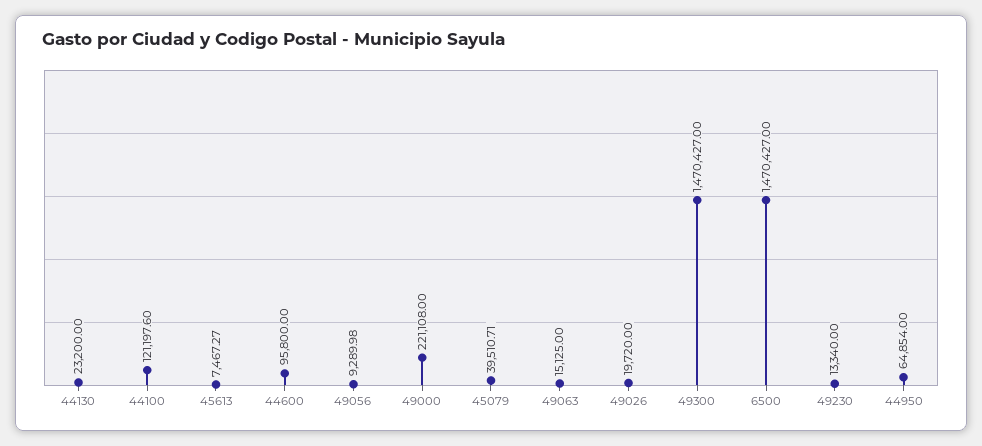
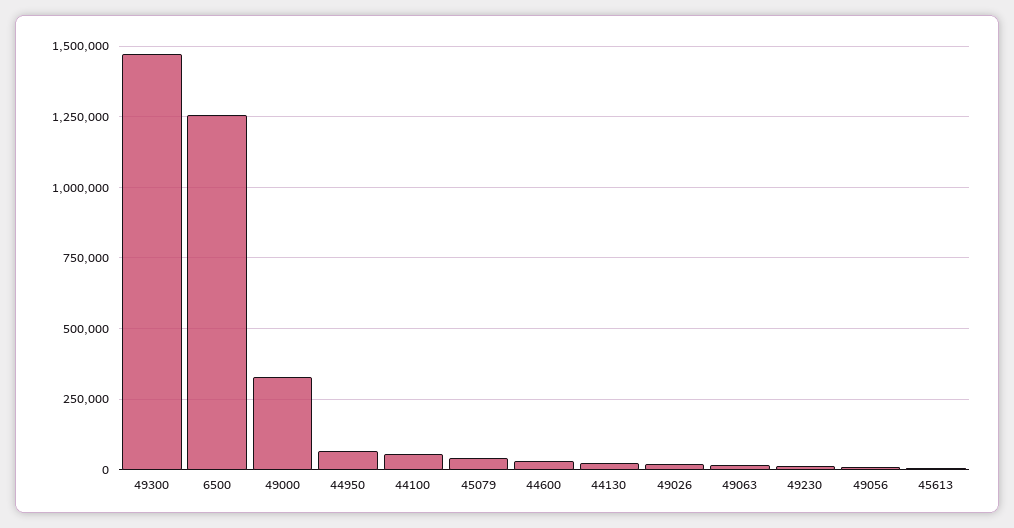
  {
    "44130": 23200,
-   "44100": 121197.6,
+   "44100": 50000,
    "45613": 7467.27,
-   "44600": 95800,
+   "44600": 25000,
    "49056": 9289.98,
-   "49000": 221108,
+   "49000": 325000,
    "45079": 39510.71,
    "49063": 15125,
    "49026": 19720,
    "49300": 1470427,
-   "6500": 1470427,
+   "6500": 1250000,
    "49230": 13340,
    "44950": 64854
  }

